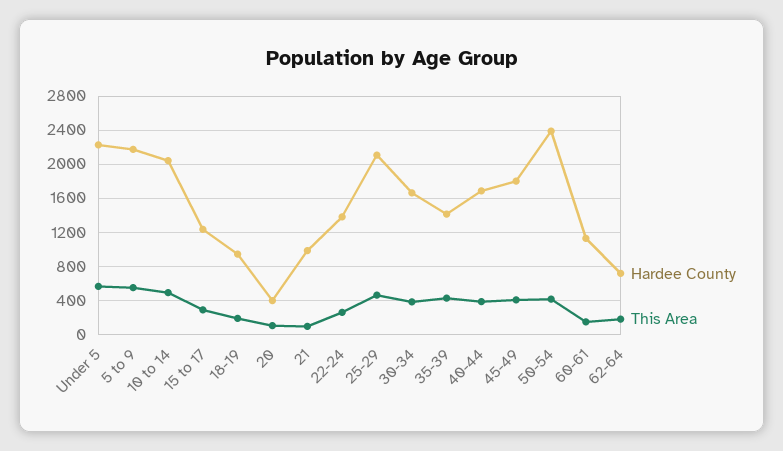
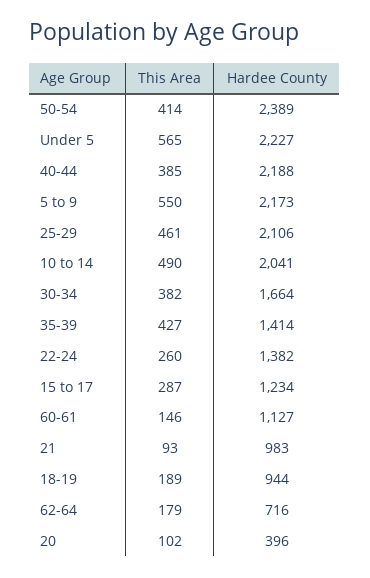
  {
    "Hardee County": {
      "Under 5": 2227,
      "5 to 9": 2173,
      "10 to 14": 2041,
      "15 to 17": 1234,
      "18-19": 944,
      "20": 396,
      "21": 983,
      "22-24": 1382,
      "25-29": 2106,
      "30-34": 1664,
      "35-39": 1414,
-     "40-44": 1700,
+     "40-44": 2188,
-     "45-49": 1800,
      "50-54": 2389,
      "60-61": 1127,
      "62-64": 716
    },
    "This Area": {
      "Under 5": 565,
      "5 to 9": 550,
      "10 to 14": 490,
      "15 to 17": 287,
      "18-19": 189,
      "20": 102,
      "21": 93,
      "22-24": 260,
      "25-29": 461,
      "30-34": 382,
      "35-39": 427,
      "40-44": 385,
-     "45-49": 400,
      "50-54": 414,
      "60-61": 146,
      "62-64": 179
    }
  }

